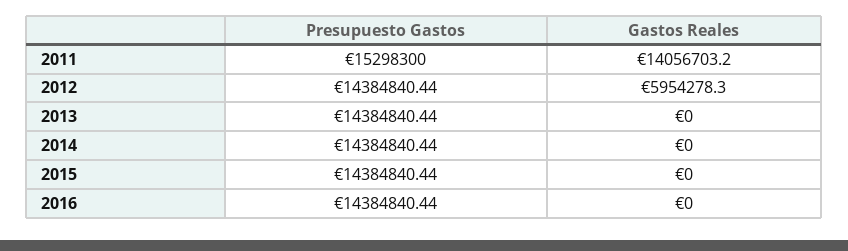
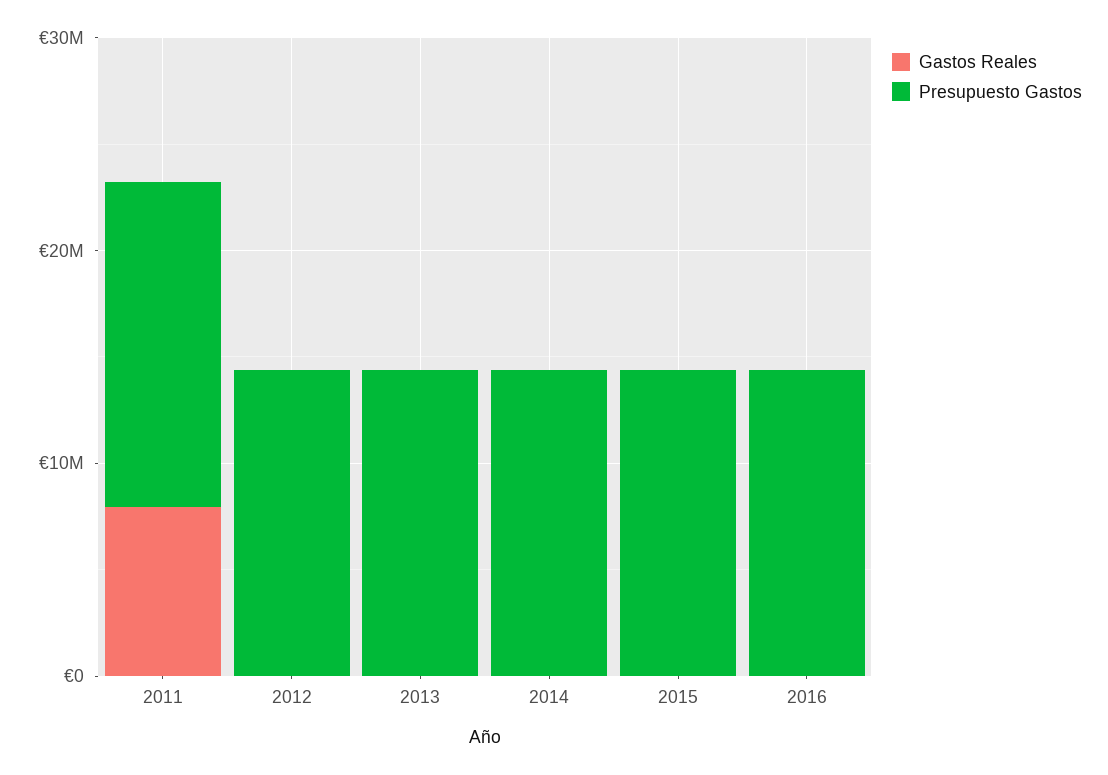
  {
    "Presupuesto Gastos": {
      "2011": 15298300,
      "2012": 14384840.44,
      "2013": 14384840.44,
      "2014": 14384840.44,
      "2015": 14384840.44,
      "2016": 14384840.44
    },
    "Gastos Reales": {
-     "2011": 14056703.2,
+     "2011": 8000000,
-     "2012": 5954278.3,
+     "2012": 0,
      "2013": 0,
      "2014": 0,
      "2015": 0,
      "2016": 0
    }
  }

